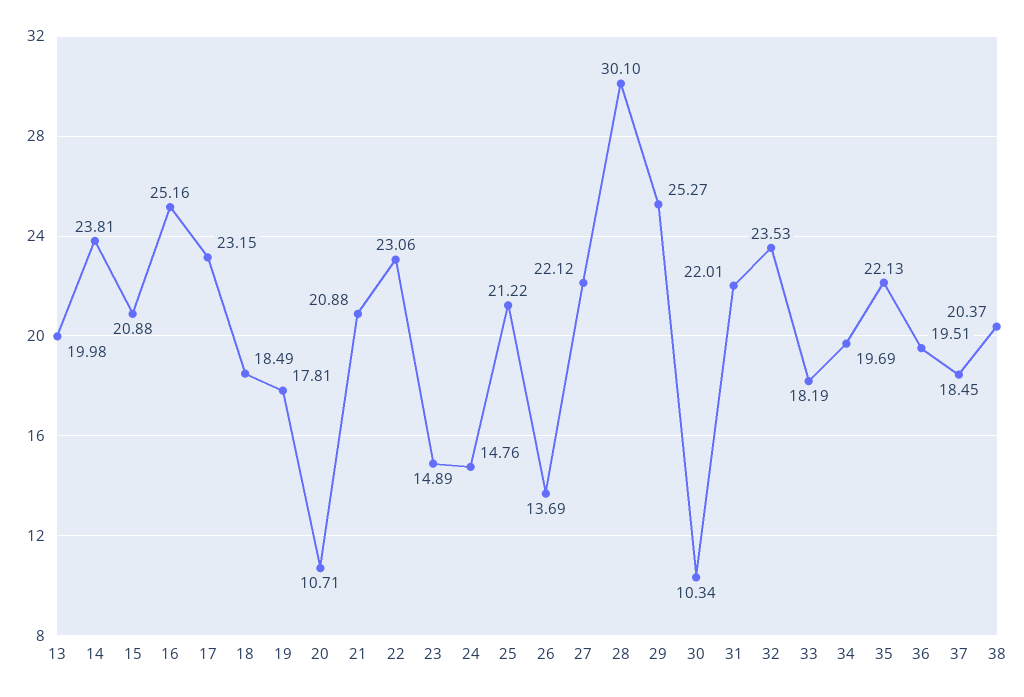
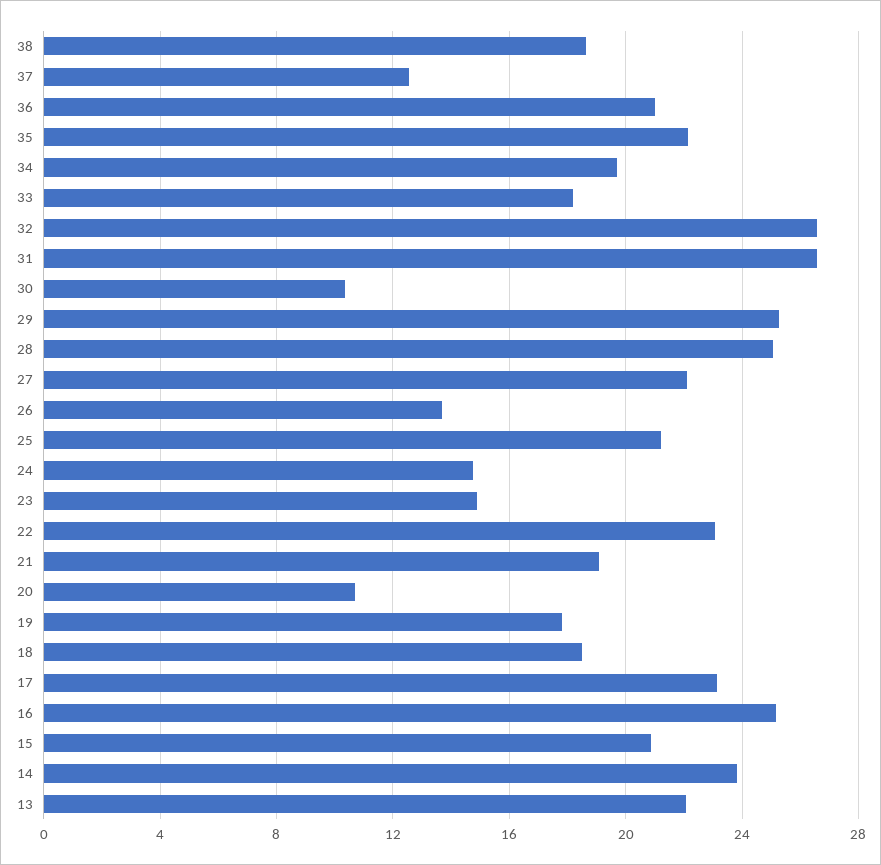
  {
-   "13": 19.98,
+   "13": 22,
    "14": 23.81,
    "15": 20.88,
    "16": 25.16,
    "17": 23.15,
    "18": 18.49,
    "19": 17.81,
    "20": 10.71,
-   "21": 20.88,
+   "21": 19,
    "22": 23.06,
    "23": 14.89,
    "24": 14.76,
    "25": 21.22,
    "26": 13.69,
    "27": 22.12,
-   "28": 30.1,
+   "28": 25,
    "29": 25.27,
    "30": 10.34,
-   "31": 22.01,
+   "31": 26.5,
-   "32": 23.53,
+   "32": 26.5,
    "33": 18.19,
    "34": 19.69,
    "35": 22.13,
-   "36": 19.51,
+   "36": 21,
-   "37": 18.45,
+   "37": 12.5,
-   "38": 20.37
+   "38": 18.5
  }

